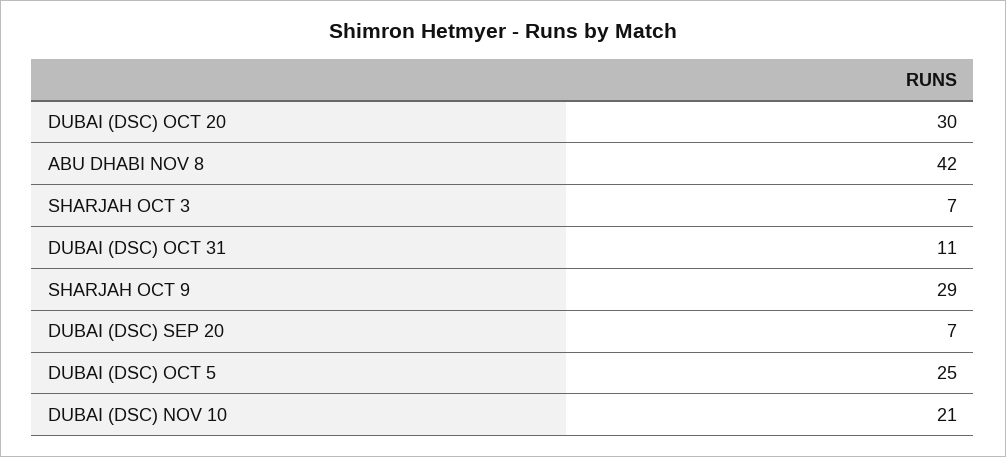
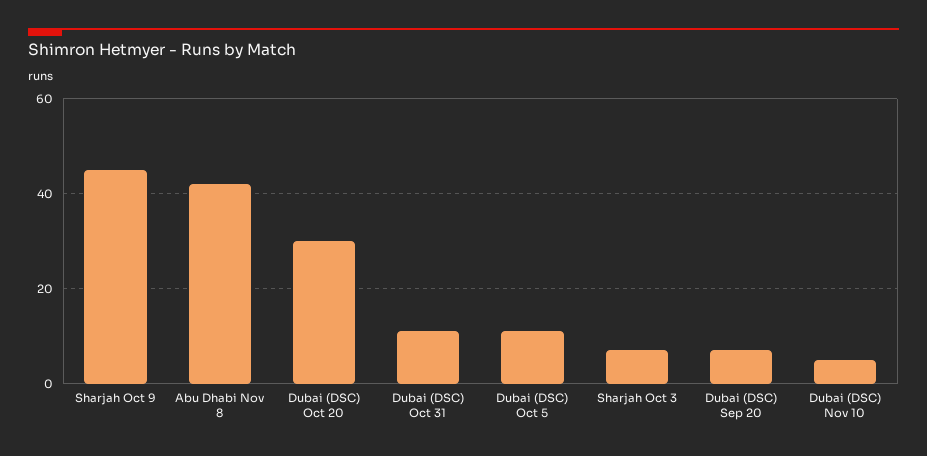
  {
    "DUBAI (DSC) OCT 20": 30,
    "ABU DHABI NOV 8": 42,
    "SHARJAH OCT 3": 7,
    "DUBAI (DSC) OCT 31": 11,
-   "SHARJAH OCT 9": 29,
+   "SHARJAH OCT 9": 45,
    "DUBAI (DSC) SEP 20": 7,
-   "DUBAI (DSC) OCT 5": 25,
+   "DUBAI (DSC) OCT 5": 10,
-   "DUBAI (DSC) NOV 10": 21
+   "DUBAI (DSC) NOV 10": 5
  }

